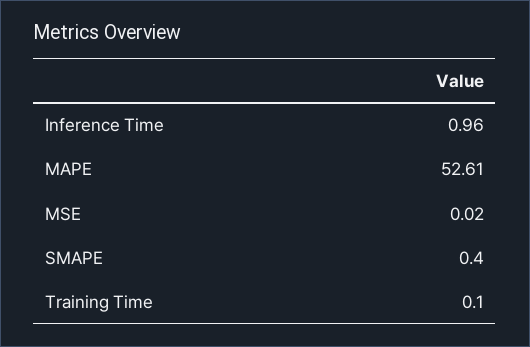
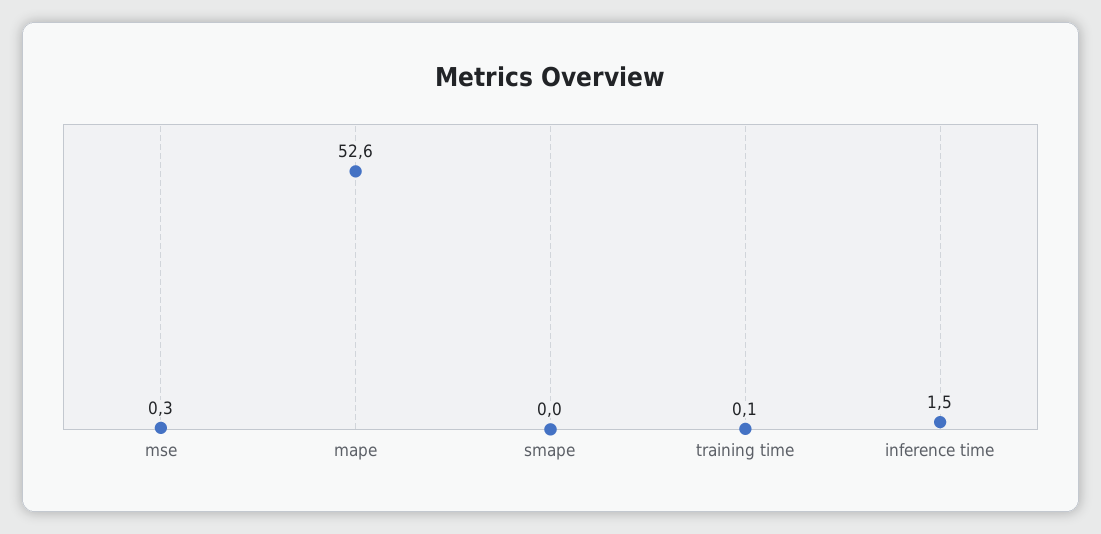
  {
-   "Inference Time": 0.96,
+   "Inference Time": 1.5,
    "MAPE": 52.61,
-   "MSE": 0.02,
+   "MSE": 0.3,
-   "SMAPE": 0.4,
+   "SMAPE": 0,
    "Training Time": 0.1
  }

